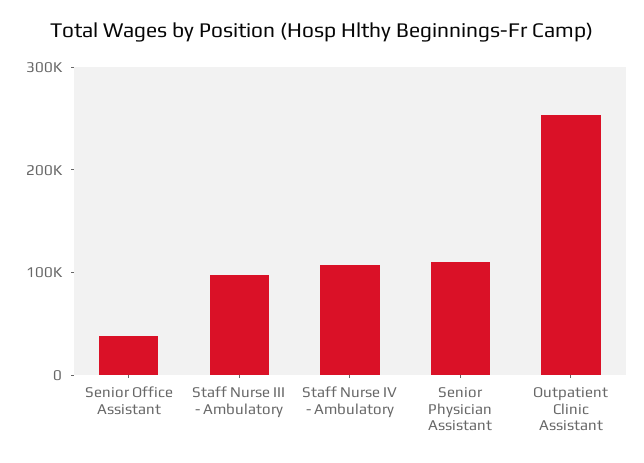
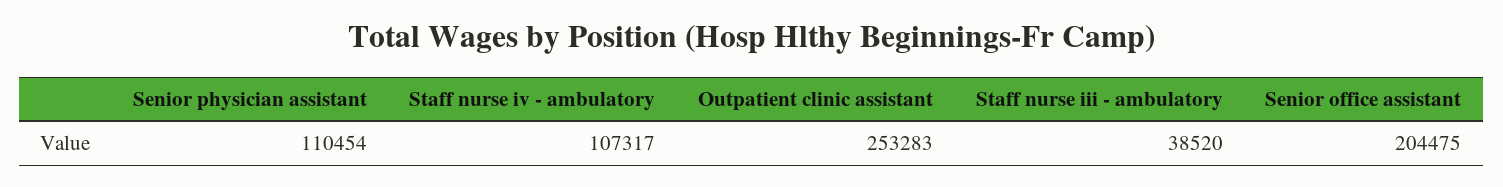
  {
-   "Senior Office Assistant": 40000,
+   "Senior Office Assistant": 204475,
-   "Staff Nurse III - Ambulatory": 100000,
+   "Staff Nurse III - Ambulatory": 38520,
    "Staff Nurse IV - Ambulatory": 107317,
    "Senior Physician Assistant": 110454,
    "Outpatient Clinic Assistant": 253283
  }

